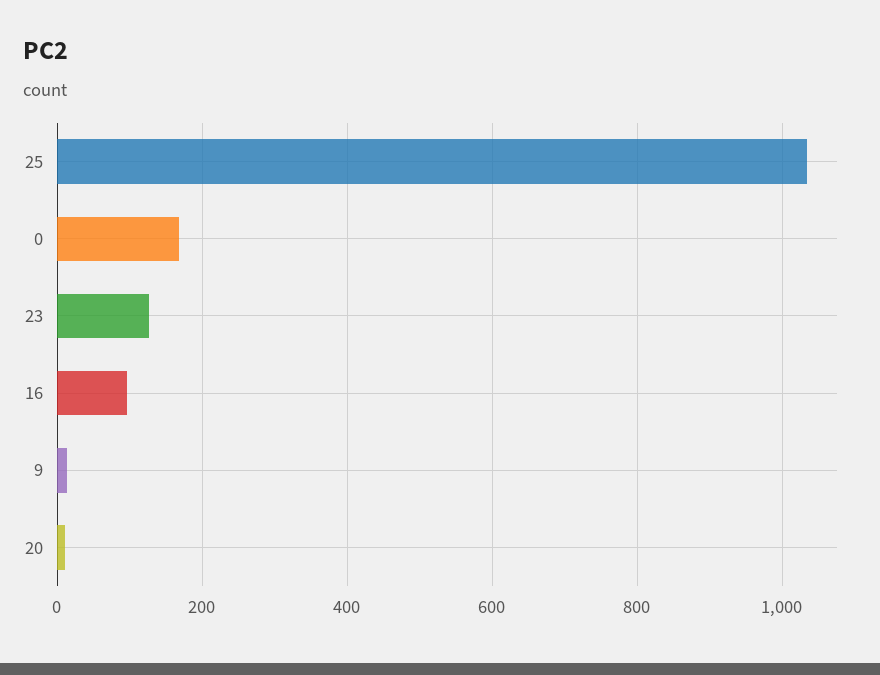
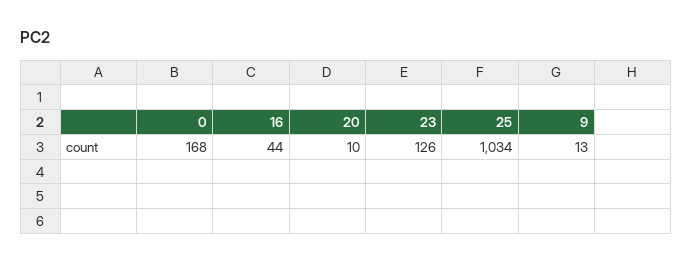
  {
    "25": 1034,
    "0": 168,
    "23": 126,
-   "16": 100,
+   "16": 44,
    "9": 13,
    "20": 10
  }

